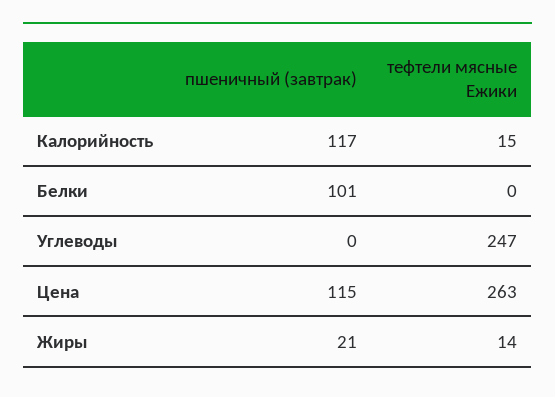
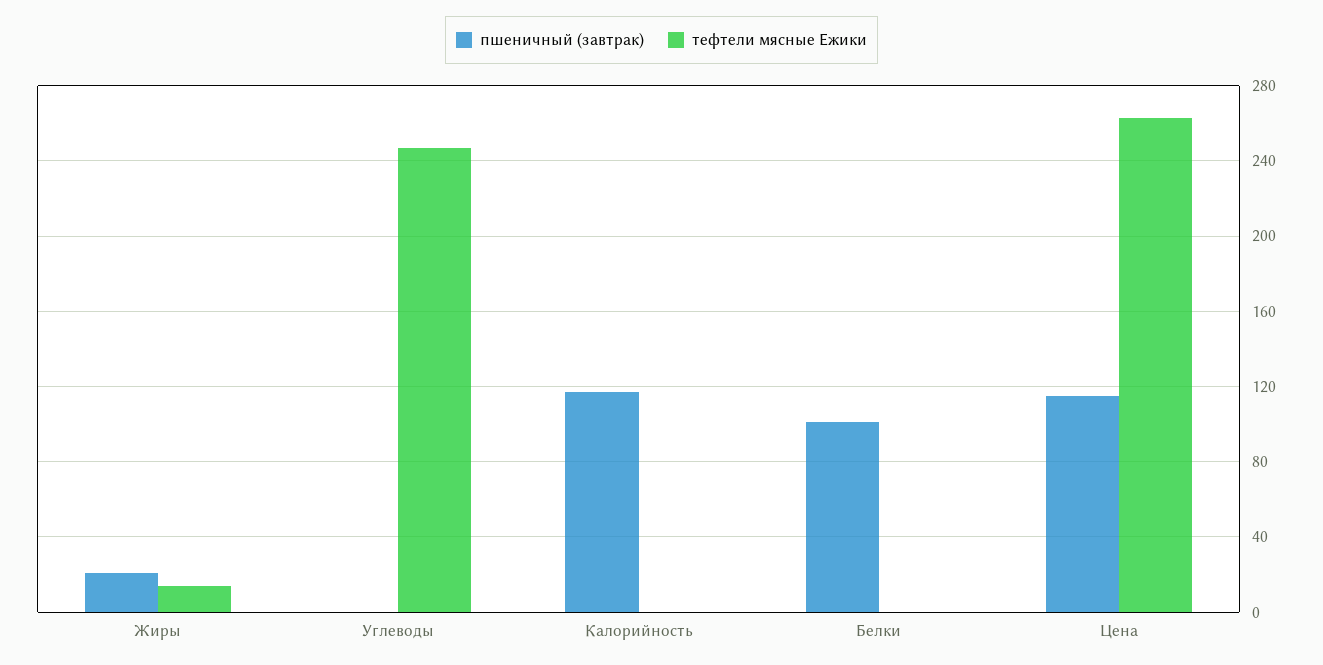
  {
    "пшеничный (завтрак)": {
      "Калорийность": 117,
      "Белки": 101,
      "Углеводы": 0,
      "Цена": 115,
      "Жиры": 21
    },
    "тефтели мясные Ежики": {
-     "Калорийность": 15,
+     "Калорийность": 0,
      "Белки": 0,
      "Углеводы": 247,
      "Цена": 263,
      "Жиры": 14
    }
  }

